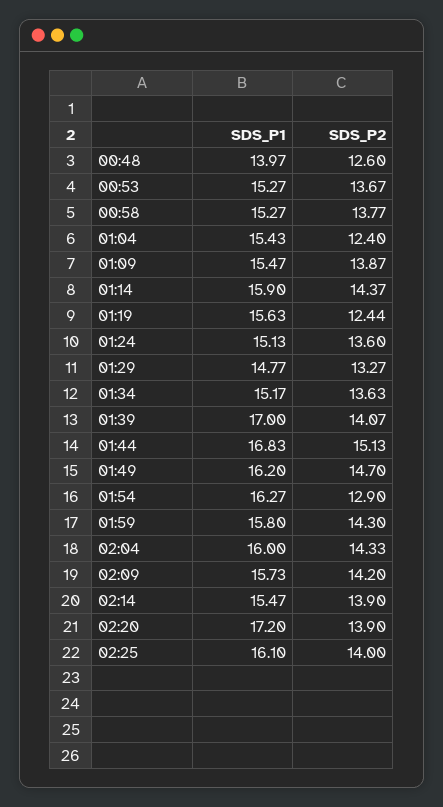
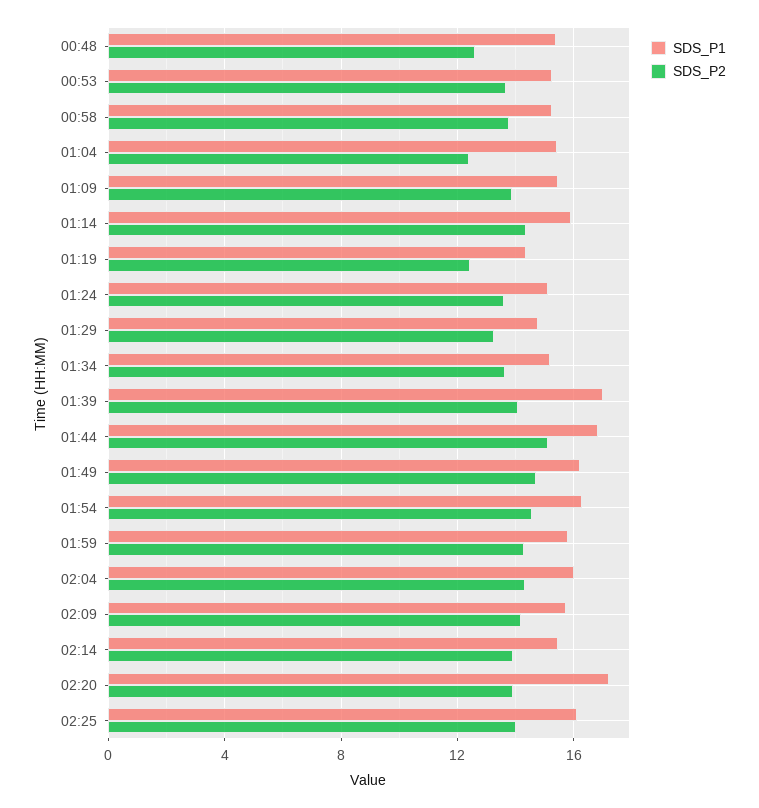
  {
    "SDS_P1": {
-     "00:48": 13.97,
+     "00:48": 15.5,
      "00:53": 15.27,
      "00:58": 15.27,
      "01:04": 15.43,
      "01:09": 15.47,
      "01:14": 15.9,
-     "01:19": 15.63,
+     "01:19": 14.5,
      "01:24": 15.13,
      "01:29": 14.77,
      "01:34": 15.17,
      "01:39": 17,
      "01:44": 16.83,
      "01:49": 16.2,
      "01:54": 16.27,
      "01:59": 15.8,
      "02:04": 16,
      "02:09": 15.73,
      "02:14": 15.47,
      "02:20": 17.2,
      "02:25": 16.1
    },
    "SDS_P2": {
      "00:48": 12.6,
      "00:53": 13.67,
      "00:58": 13.77,
      "01:04": 12.4,
      "01:09": 13.87,
      "01:14": 14.37,
      "01:19": 12.44,
      "01:24": 13.6,
      "01:29": 13.27,
      "01:34": 13.63,
      "01:39": 14.07,
      "01:44": 15.13,
      "01:49": 14.7,
-     "01:54": 12.9,
+     "01:54": 14.5,
      "01:59": 14.3,
      "02:04": 14.33,
      "02:09": 14.2,
      "02:14": 13.9,
      "02:20": 13.9,
      "02:25": 14
    }
  }

